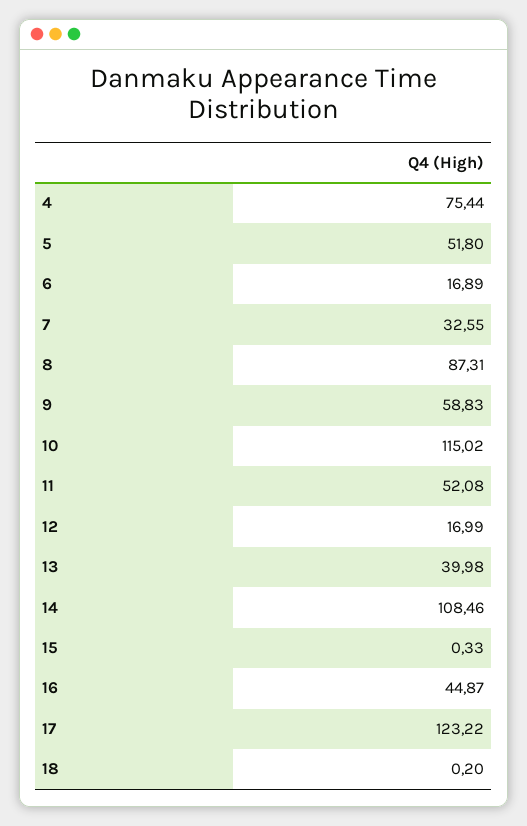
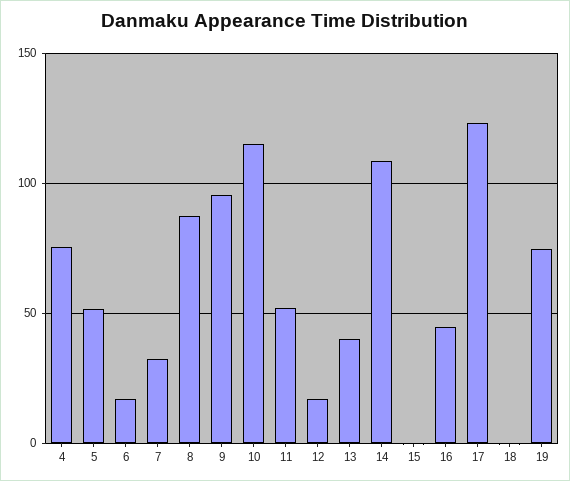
  {
    "4": 75.44,
    "5": 51.8,
    "6": 16.89,
    "7": 32.55,
    "8": 87.31,
-   "9": 58.83,
+   "9": 95,
    "10": 115.02,
    "11": 52.08,
    "12": 16.99,
    "13": 39.98,
    "14": 108.46,
    "15": 0.33,
    "16": 44.87,
    "17": 123.22,
-   "18": 0.2
+   "18": 0.2,
+   "19": 75
  }

